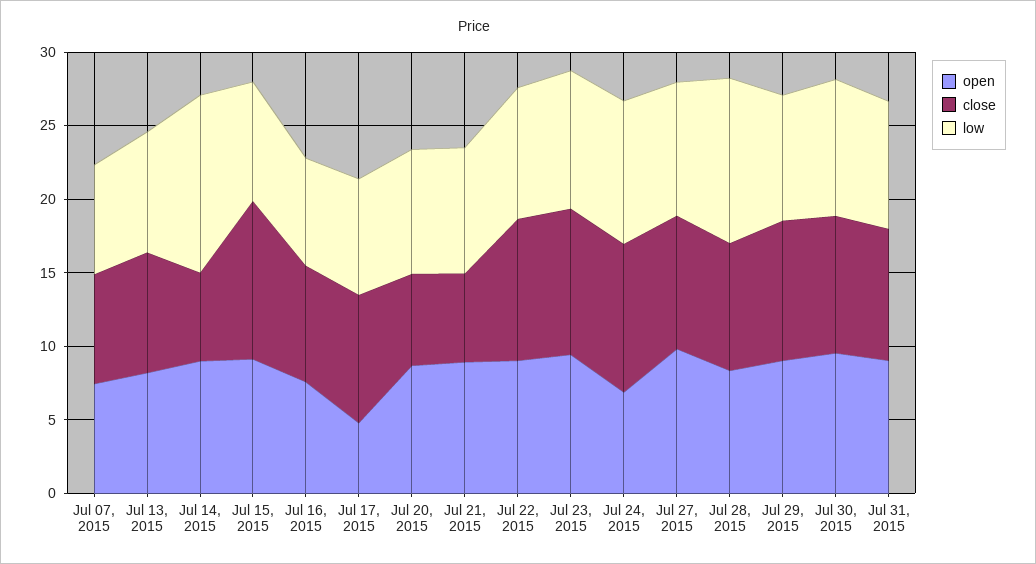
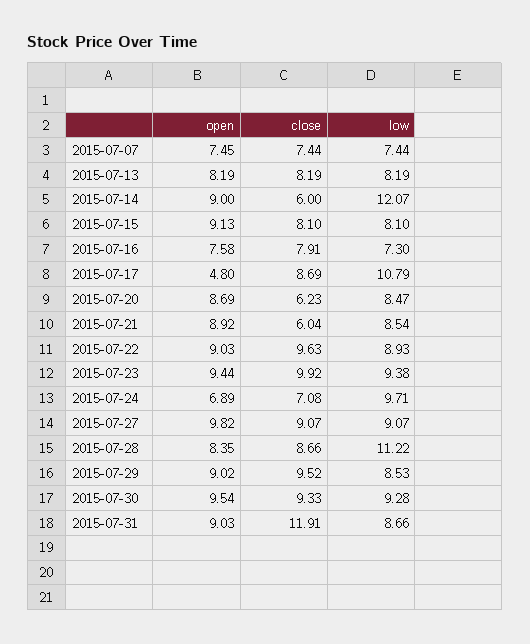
  {
    "open": {
      "Jul 07, 2015": 7.45,
      "Jul 13, 2015": 8.19,
      "Jul 14, 2015": 9,
      "Jul 15, 2015": 9.13,
      "Jul 16, 2015": 7.58,
      "Jul 17, 2015": 4.8,
      "Jul 20, 2015": 8.69,
      "Jul 21, 2015": 8.92,
      "Jul 22, 2015": 9.03,
      "Jul 23, 2015": 9.44,
      "Jul 24, 2015": 6.89,
      "Jul 27, 2015": 9.82,
      "Jul 28, 2015": 8.35,
      "Jul 29, 2015": 9.02,
      "Jul 30, 2015": 9.54,
      "Jul 31, 2015": 9.03
    },
    "close": {
      "Jul 07, 2015": 7.44,
      "Jul 13, 2015": 8.19,
      "Jul 14, 2015": 6,
-     "Jul 15, 2015": 11,
+     "Jul 15, 2015": 8.1,
      "Jul 16, 2015": 7.91,
      "Jul 17, 2015": 8.69,
      "Jul 20, 2015": 6.23,
      "Jul 21, 2015": 6.04,
      "Jul 22, 2015": 9.63,
      "Jul 23, 2015": 9.92,
-     "Jul 24, 2015": 10,
+     "Jul 24, 2015": 7.08,
      "Jul 27, 2015": 9.07,
      "Jul 28, 2015": 8.66,
      "Jul 29, 2015": 9.52,
      "Jul 30, 2015": 9.33,
-     "Jul 31, 2015": 9
+     "Jul 31, 2015": 11.91
    },
    "low": {
      "Jul 07, 2015": 7.44,
      "Jul 13, 2015": 8.19,
      "Jul 14, 2015": 12.07,
      "Jul 15, 2015": 8.1,
      "Jul 16, 2015": 7.3,
-     "Jul 17, 2015": 8,
+     "Jul 17, 2015": 10.79,
      "Jul 20, 2015": 8.47,
      "Jul 21, 2015": 8.54,
      "Jul 22, 2015": 8.93,
      "Jul 23, 2015": 9.38,
      "Jul 24, 2015": 9.71,
      "Jul 27, 2015": 9.07,
      "Jul 28, 2015": 11.22,
      "Jul 29, 2015": 8.53,
      "Jul 30, 2015": 9.28,
      "Jul 31, 2015": 8.66
    }
  }

